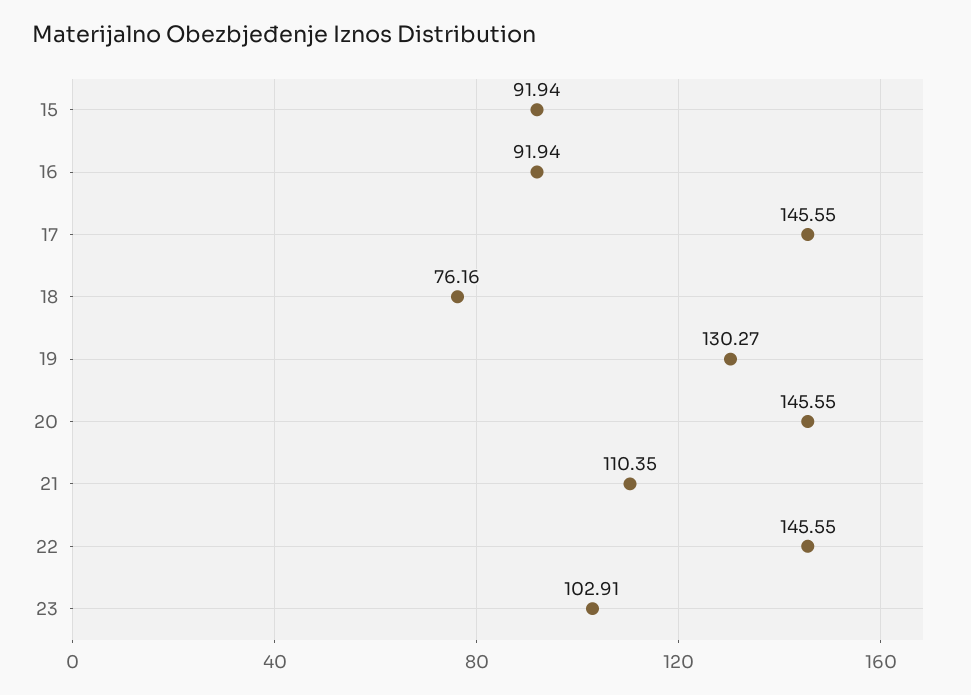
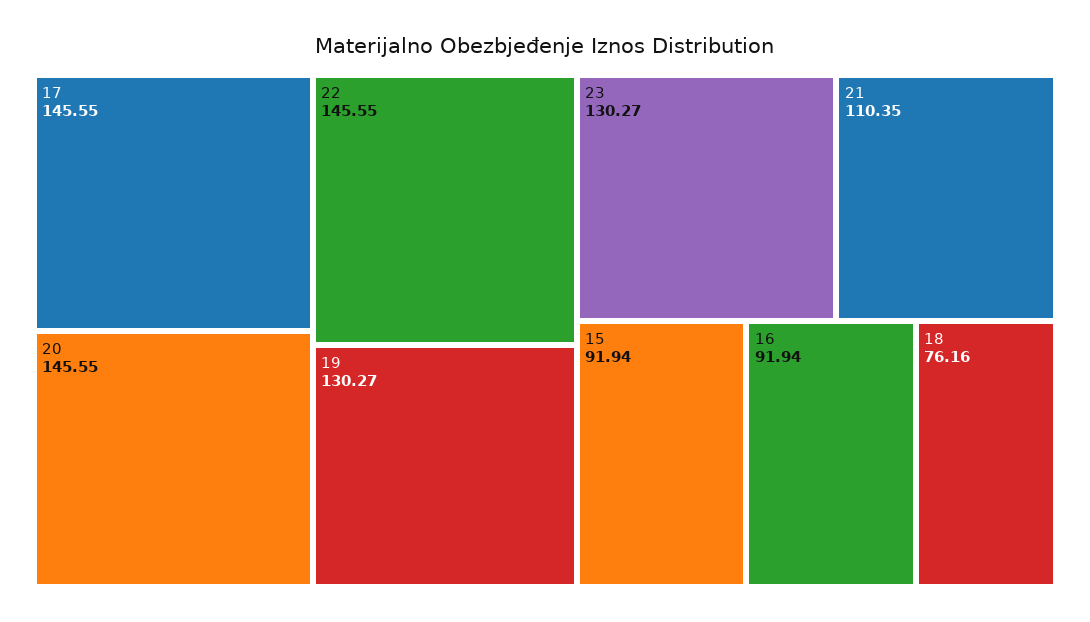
  {
    "15": 91.94,
    "16": 91.94,
    "17": 145.55,
    "18": 76.16,
    "19": 130.27,
    "20": 145.55,
    "21": 110.35,
    "22": 145.55,
-   "23": 102.91
+   "23": 130.27
  }

